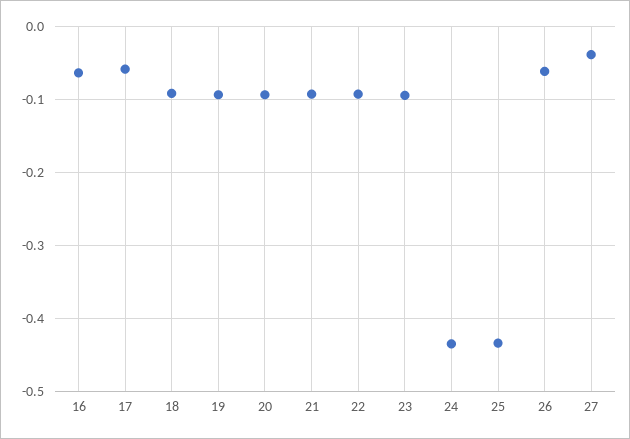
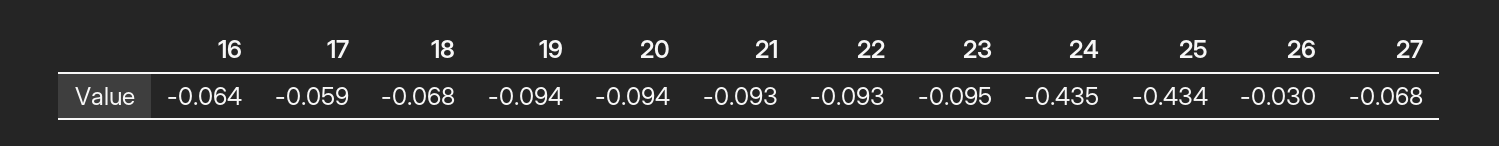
  {
    "16": -0.064,
    "17": -0.059,
-   "18": -0.09,
+   "18": -0.068,
    "19": -0.094,
    "20": -0.094,
    "21": -0.093,
    "22": -0.093,
    "23": -0.095,
    "24": -0.435,
    "25": -0.434,
-   "26": -0.06,
+   "26": -0.03,
-   "27": -0.04
+   "27": -0.068
  }

